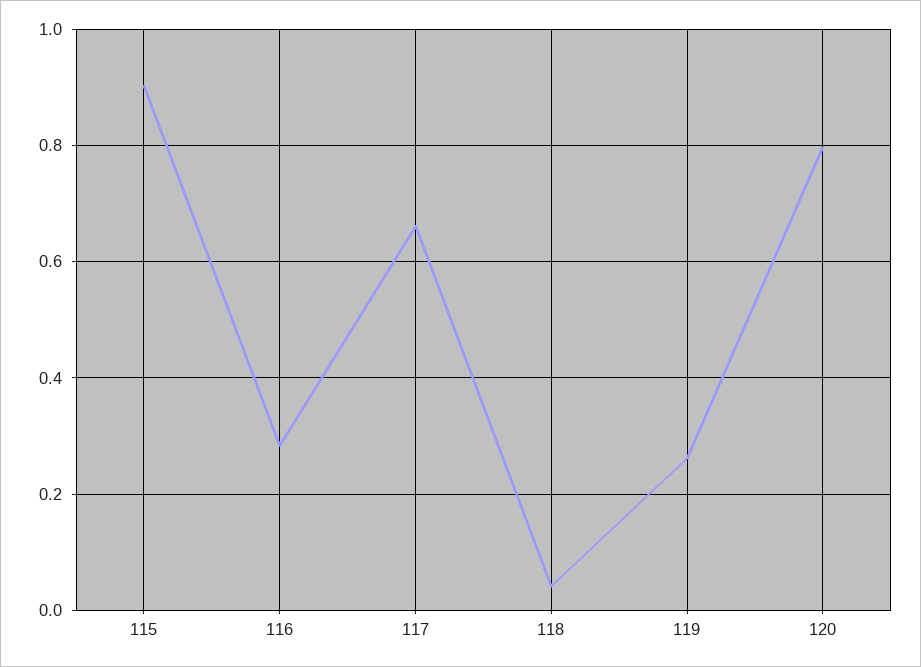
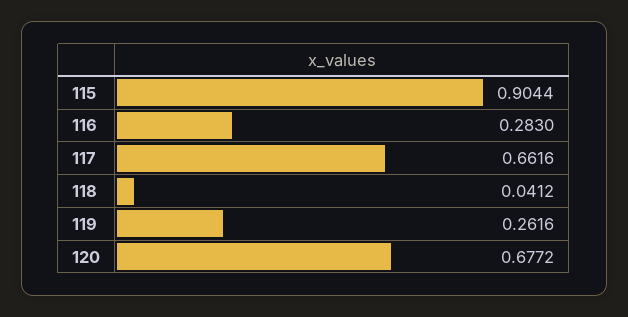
  {
    "115": 0.9044,
    "116": 0.283,
    "117": 0.6616,
    "118": 0.0412,
    "119": 0.2616,
-   "120": 0.8
+   "120": 0.6772
  }

